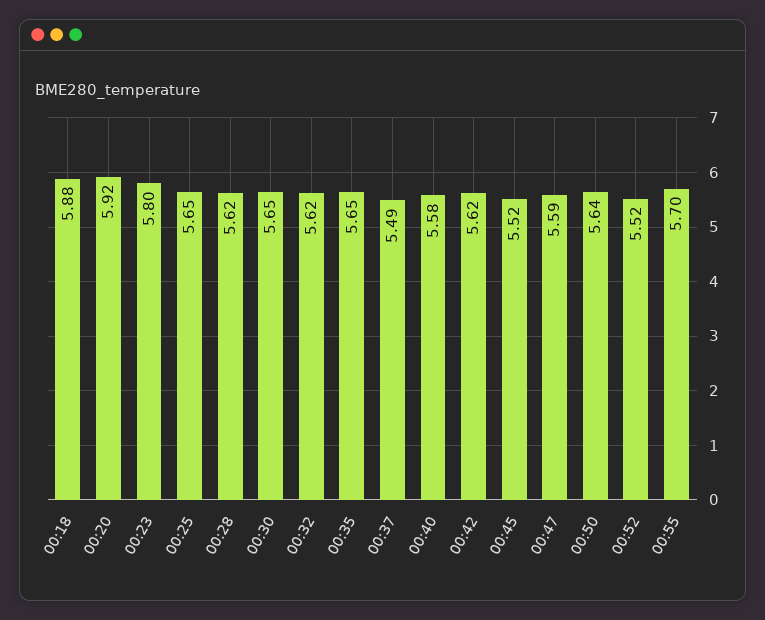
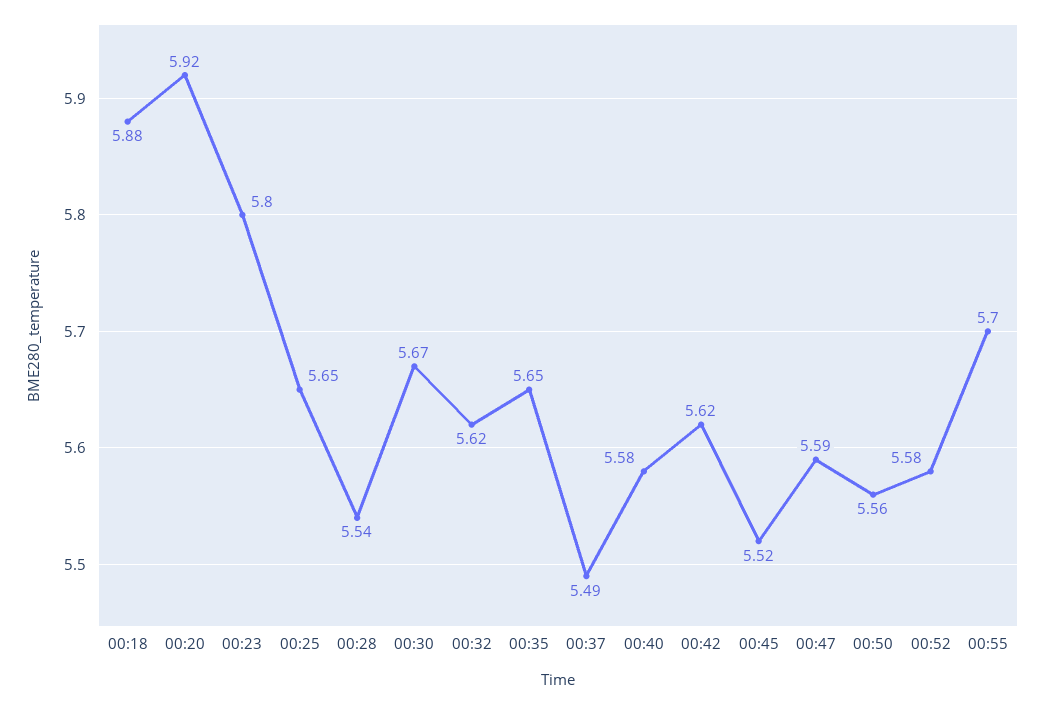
  {
    "00:18": 5.88,
    "00:20": 5.92,
    "00:23": 5.8,
    "00:25": 5.65,
-   "00:28": 5.62,
+   "00:28": 5.54,
-   "00:30": 5.65,
+   "00:30": 5.67,
    "00:32": 5.62,
    "00:35": 5.65,
    "00:37": 5.49,
    "00:40": 5.58,
    "00:42": 5.62,
    "00:45": 5.52,
    "00:47": 5.59,
-   "00:50": 5.64,
+   "00:50": 5.56,
-   "00:52": 5.52,
+   "00:52": 5.58,
    "00:55": 5.7
  }

